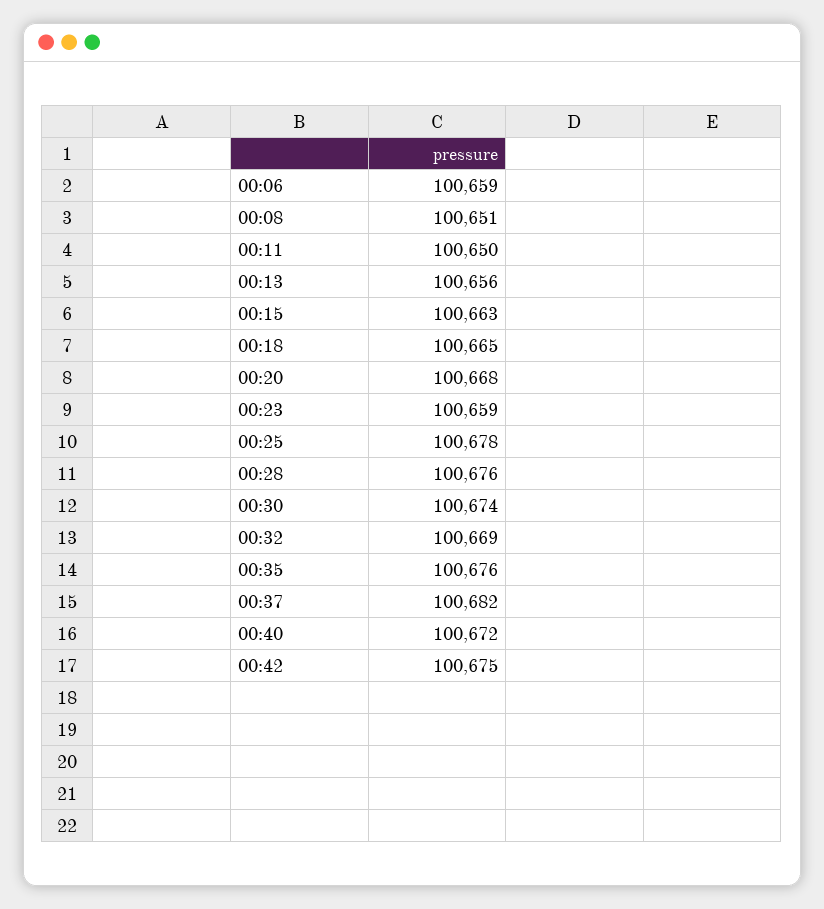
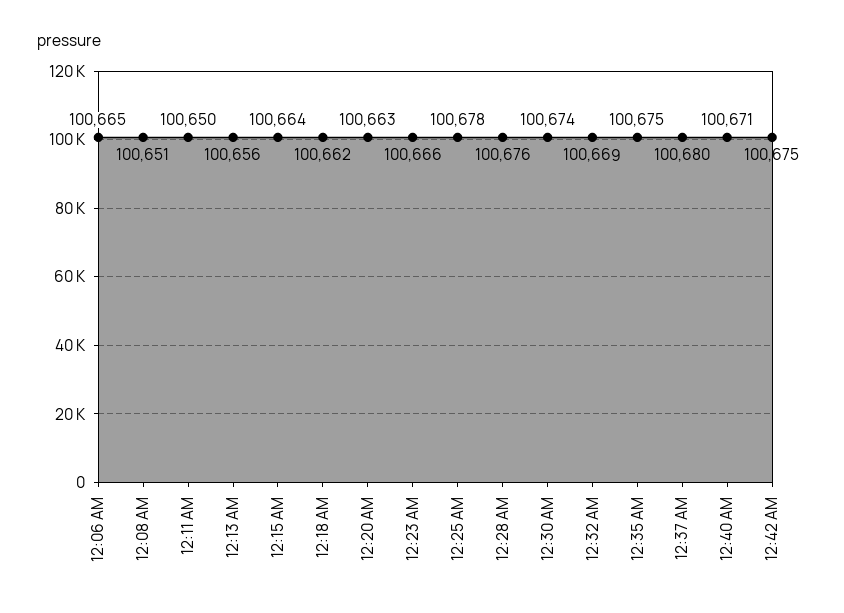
  {
-   "00:06": 100659,
+   "00:06": 100665,
    "00:08": 100651,
    "00:11": 100650,
    "00:13": 100656,
-   "00:15": 100663,
+   "00:15": 100664,
-   "00:18": 100665,
+   "00:18": 100662,
-   "00:20": 100668,
+   "00:20": 100663,
-   "00:23": 100659,
+   "00:23": 100666,
    "00:25": 100678,
    "00:28": 100676,
    "00:30": 100674,
    "00:32": 100669,
-   "00:35": 100676,
+   "00:35": 100675,
-   "00:37": 100682,
+   "00:37": 100680,
-   "00:40": 100672,
+   "00:40": 100671,
    "00:42": 100675
  }

